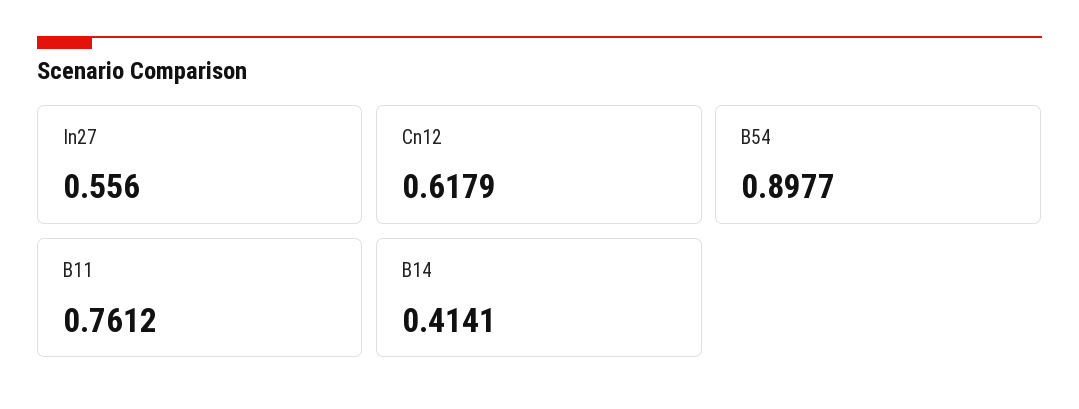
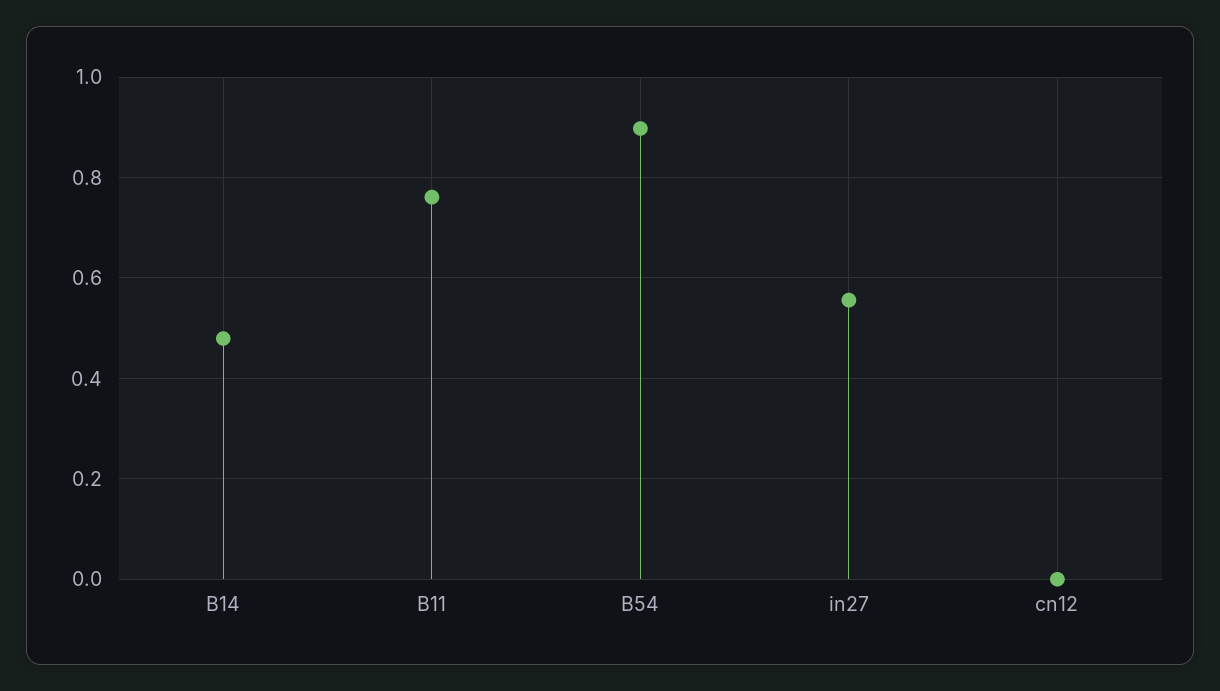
  {
    "In27": 0.556,
-   "Cn12": 0.6179,
+   "Cn12": 0,
    "B54": 0.8977,
    "B11": 0.7612,
-   "B14": 0.4141
+   "B14": 0.48
  }

